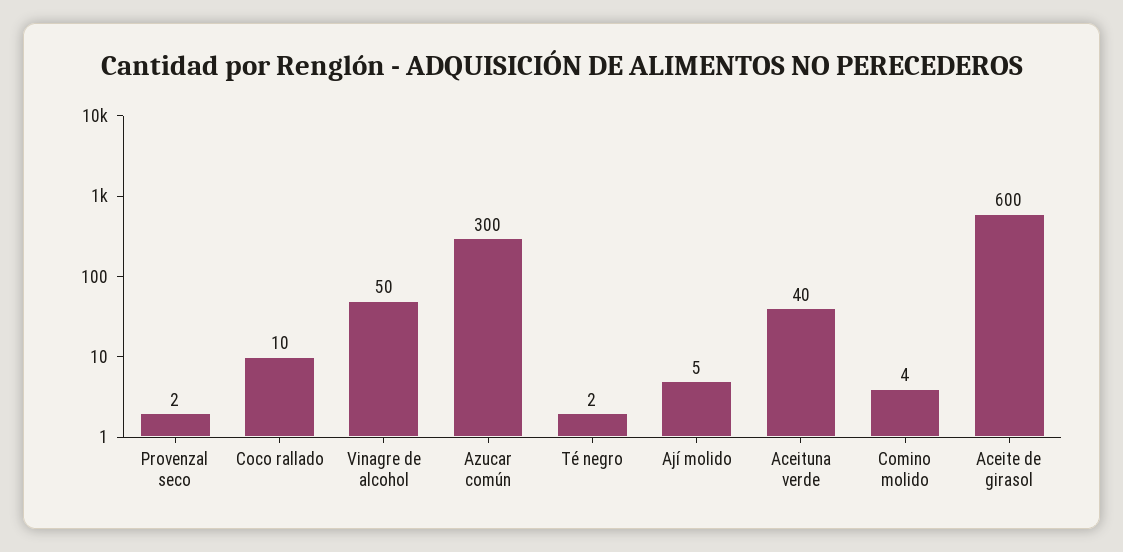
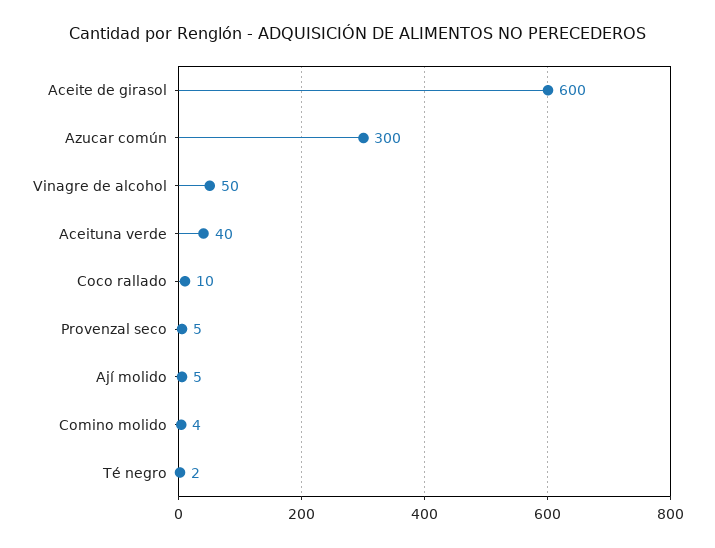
  {
-   "Provenzal seco": 2,
+   "Provenzal seco": 5,
    "Coco rallado": 10,
    "Vinagre de alcohol": 50,
    "Azucar común": 300,
    "Té negro": 2,
    "Ají molido": 5,
    "Aceituna verde": 40,
    "Comino molido": 4,
    "Aceite de girasol": 600
  }

